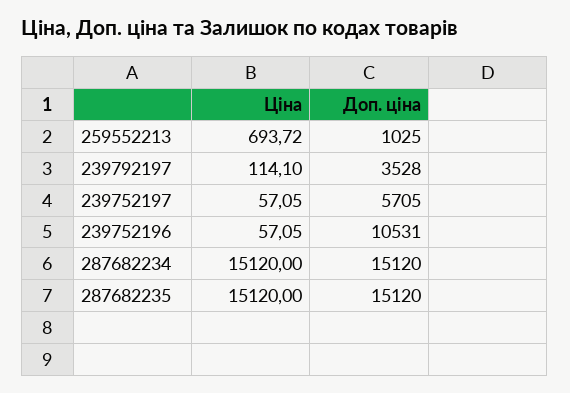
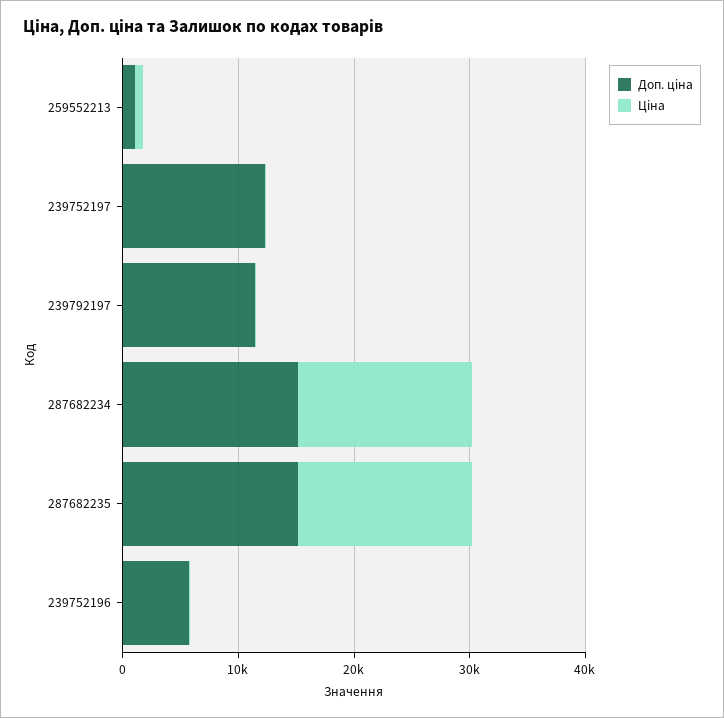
  {
    "Ціна": {
      "259552213": 693.72,
      "239792197": 114.1,
      "239752197": 57.05,
      "239752196": 57.05,
      "287682234": 15120,
      "287682235": 15120
    },
    "Доп. ціна": {
      "259552213": 1025,
-     "239792197": 3528,
+     "239792197": 12000,
-     "239752197": 5705,
+     "239752197": 12000,
-     "239752196": 10531,
+     "239752196": 6000,
      "287682234": 15120,
      "287682235": 15120
    }
  }

